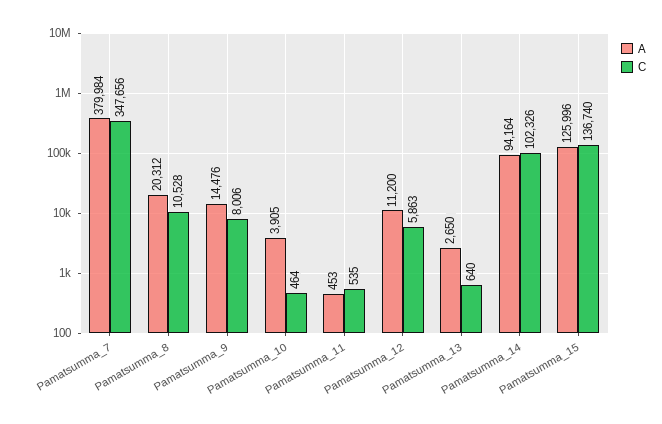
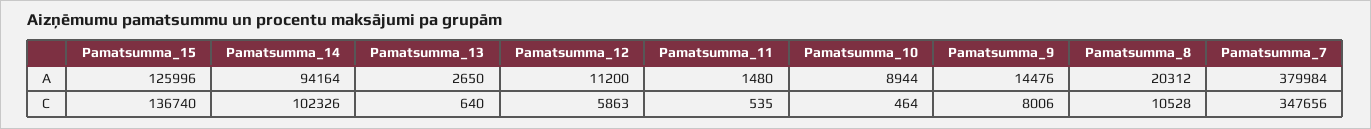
  {
    "A": {
      "Pamatsumma_7": 379984,
      "Pamatsumma_8": 20312,
      "Pamatsumma_9": 14476,
-     "Pamatsumma_10": 3905,
+     "Pamatsumma_10": 8944,
-     "Pamatsumma_11": 453,
+     "Pamatsumma_11": 1480,
      "Pamatsumma_12": 11200,
      "Pamatsumma_13": 2650,
      "Pamatsumma_14": 94164,
      "Pamatsumma_15": 125996
    },
    "C": {
      "Pamatsumma_7": 347656,
      "Pamatsumma_8": 10528,
      "Pamatsumma_9": 8006,
      "Pamatsumma_10": 464,
      "Pamatsumma_11": 535,
      "Pamatsumma_12": 5863,
      "Pamatsumma_13": 640,
      "Pamatsumma_14": 102326,
      "Pamatsumma_15": 136740
    }
  }

